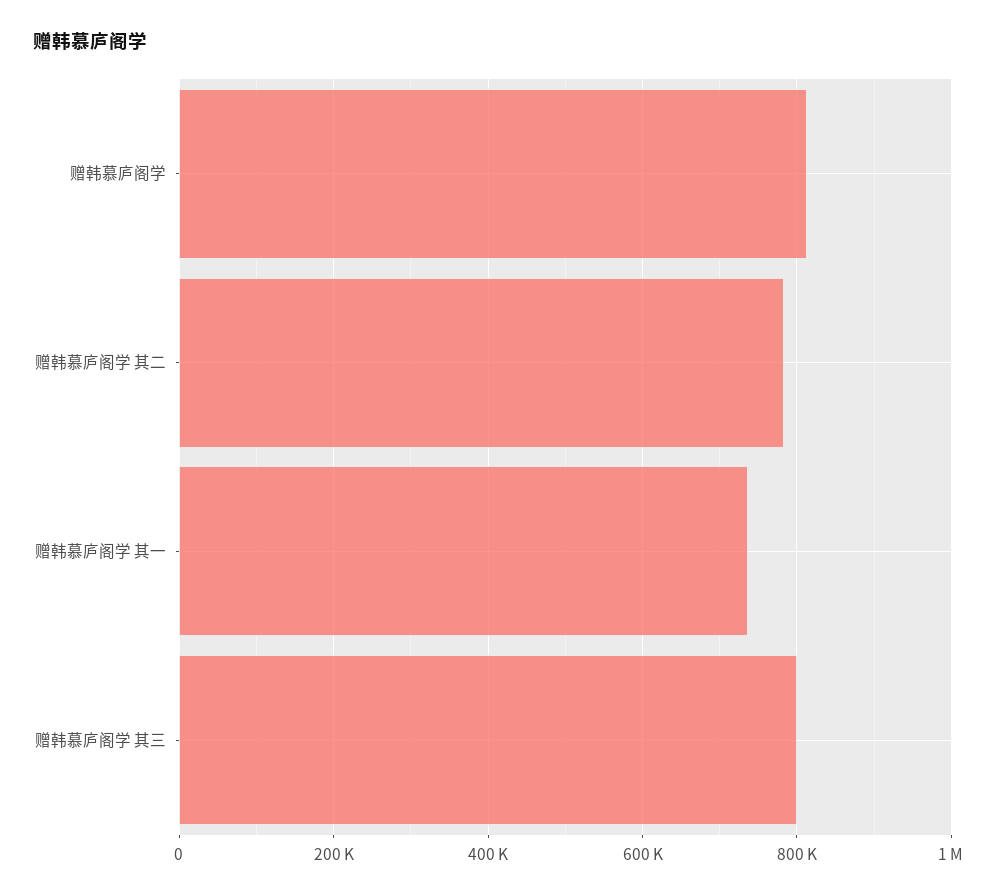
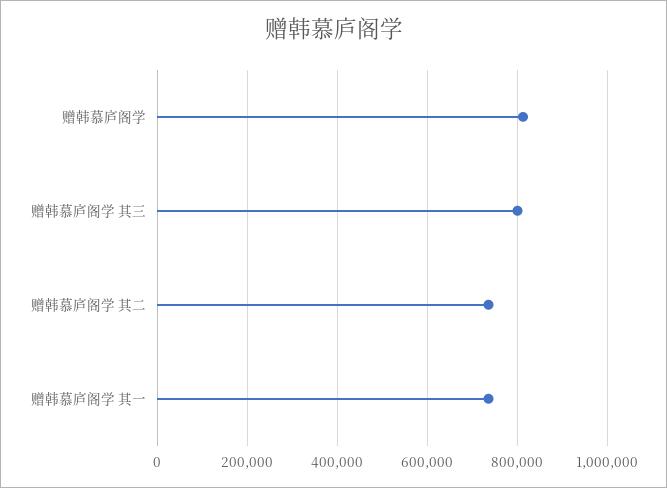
  {
    "赠韩慕庐阁学": 820000,
-   "赠韩慕庐阁学 其二": 780000,
+   "赠韩慕庐阁学 其二": 740000,
    "赠韩慕庐阁学 其一": 740000,
    "赠韩慕庐阁学 其三": 800000
  }

